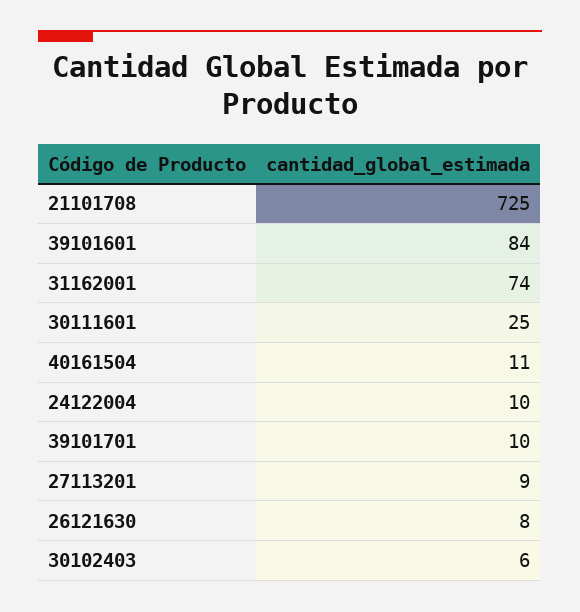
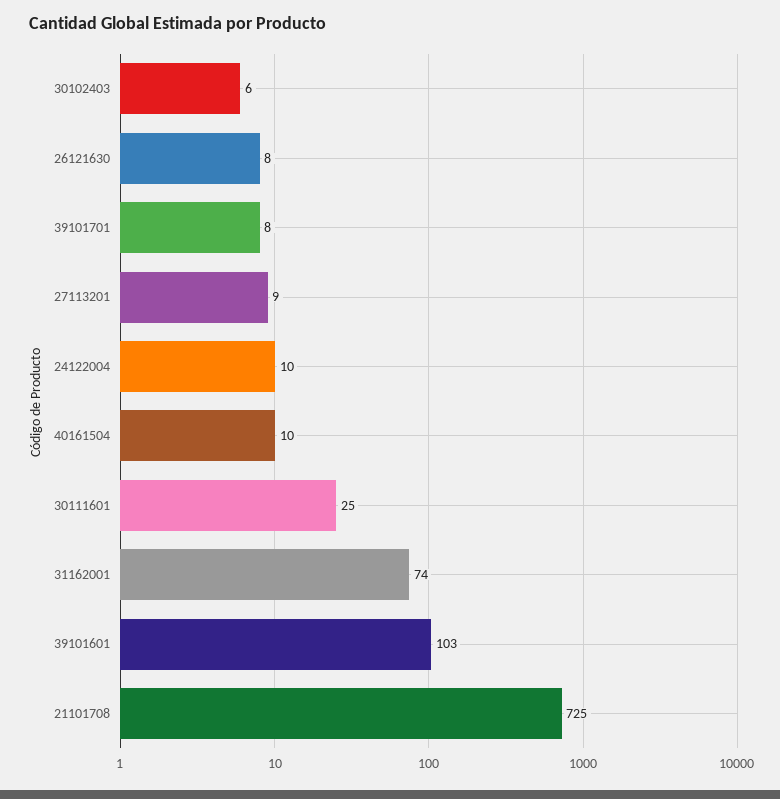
  {
    "21101708": 725,
-   "39101601": 84,
+   "39101601": 103,
    "31162001": 74,
    "30111601": 25,
-   "40161504": 11,
+   "40161504": 10,
    "24122004": 10,
-   "39101701": 10,
+   "39101701": 8,
    "27113201": 9,
    "26121630": 8,
    "30102403": 6
  }

